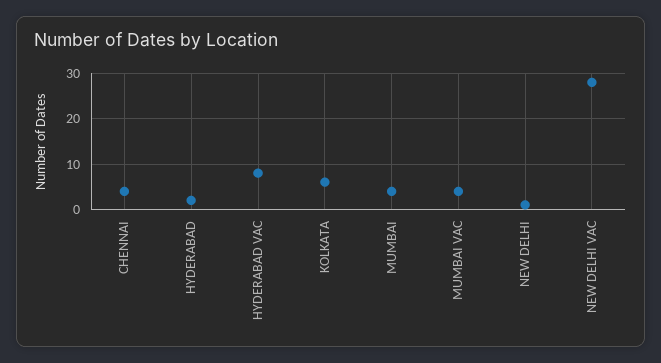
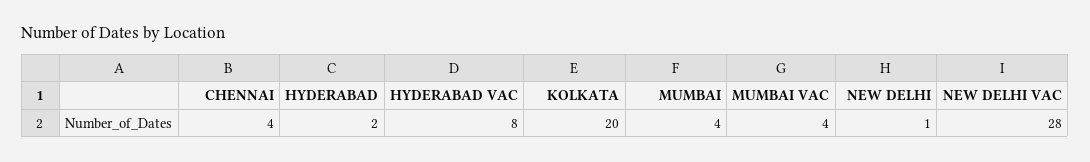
  {
    "CHENNAI": 4,
    "HYDERABAD": 2,
    "HYDERABAD VAC": 8,
-   "KOLKATA": 5,
+   "KOLKATA": 20,
    "MUMBAI": 4,
    "MUMBAI VAC": 4,
    "NEW DELHI": 1,
    "NEW DELHI VAC": 28
  }

